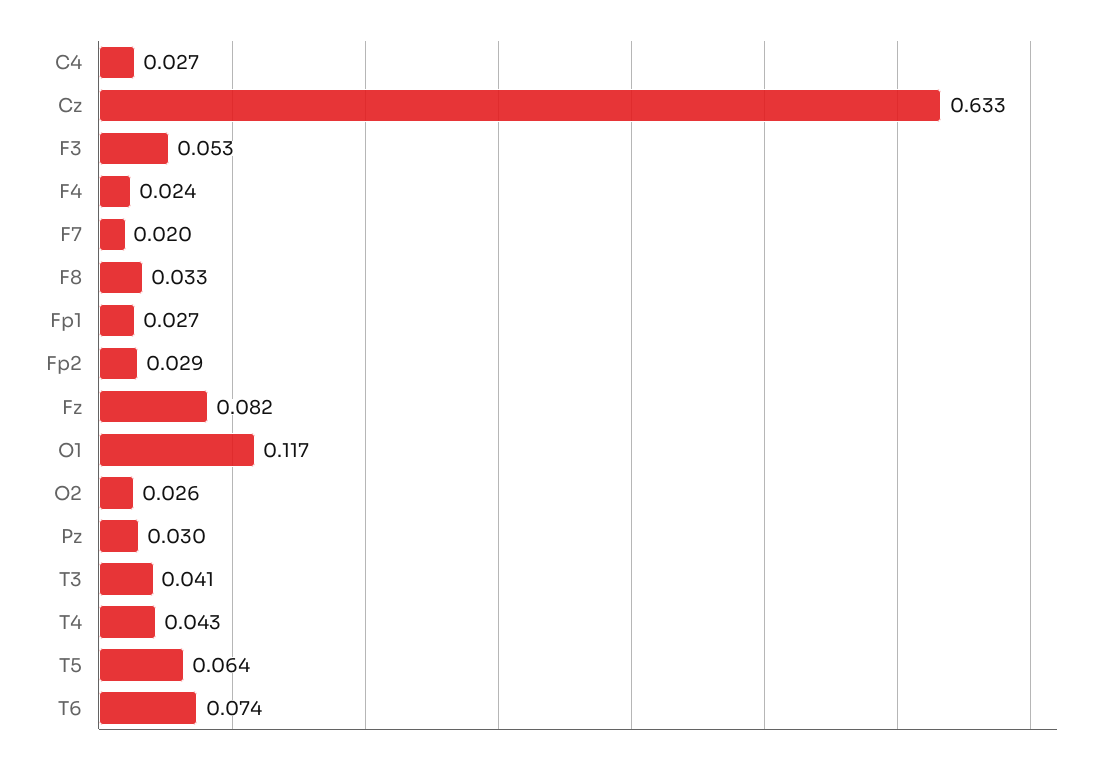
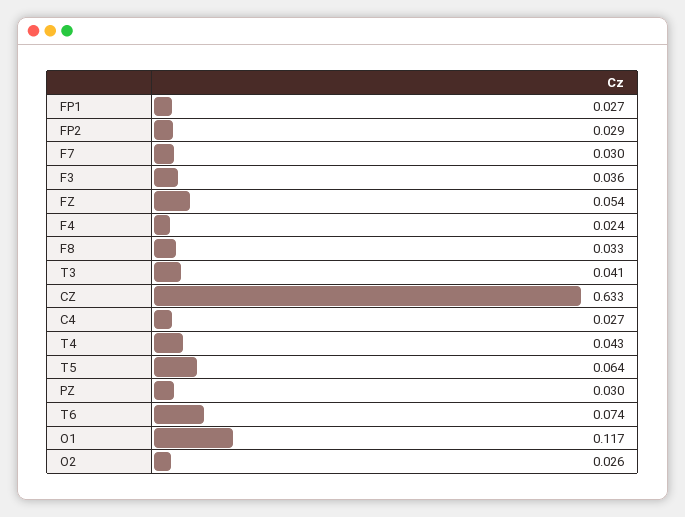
  {
    "C4": 0.027,
    "Cz": 0.633,
-   "F3": 0.053,
+   "F3": 0.036,
    "F4": 0.024,
-   "F7": 0.02,
+   "F7": 0.03,
    "F8": 0.033,
    "Fp1": 0.027,
    "Fp2": 0.029,
-   "Fz": 0.082,
+   "Fz": 0.054,
    "O1": 0.117,
    "O2": 0.026,
    "Pz": 0.03,
    "T3": 0.041,
    "T4": 0.043,
    "T5": 0.064,
    "T6": 0.074
  }

